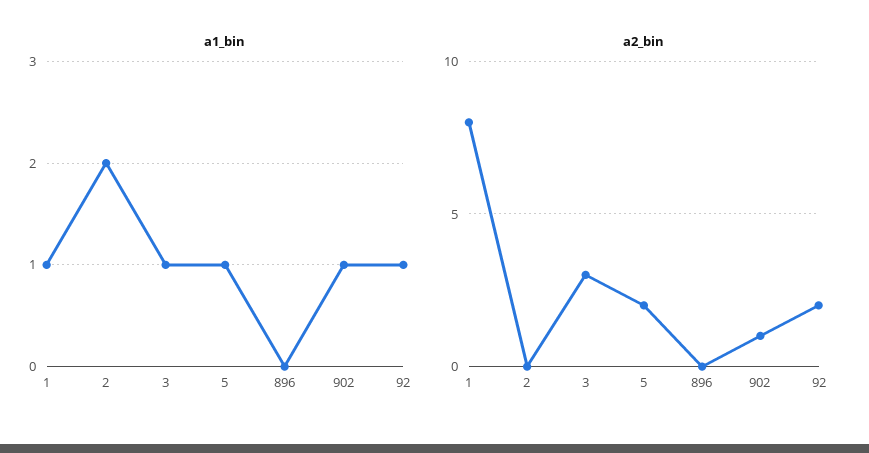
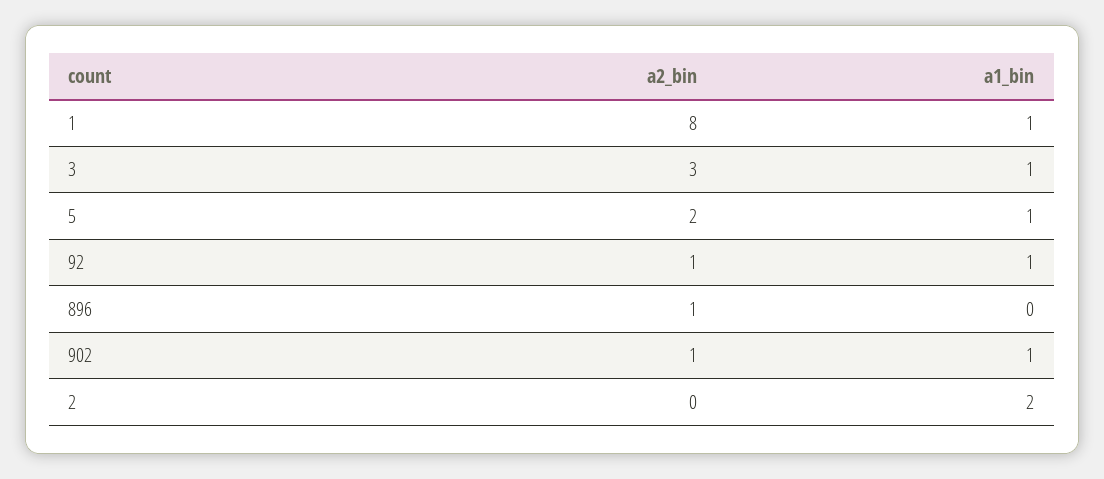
  {
    "a1_bin": {
      "1": 1,
      "2": 2,
      "3": 1,
      "5": 1,
      "896": 0,
      "902": 1,
      "92": 1
    },
    "a2_bin": {
      "1": 8,
      "2": 0,
      "3": 3,
      "5": 2,
-     "896": 0,
+     "896": 1,
      "902": 1,
-     "92": 2
+     "92": 1
    }
  }

